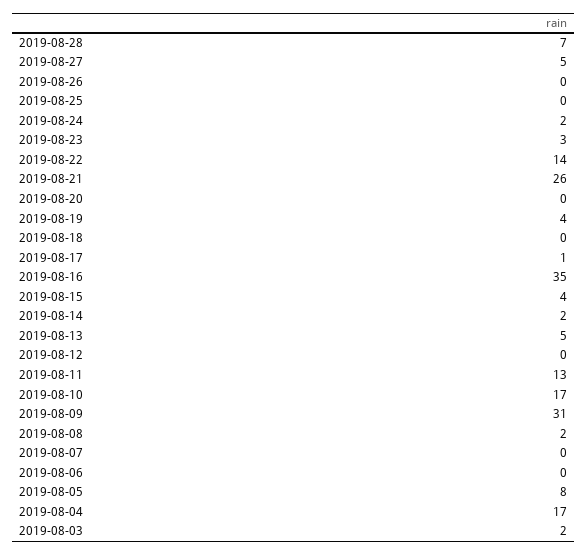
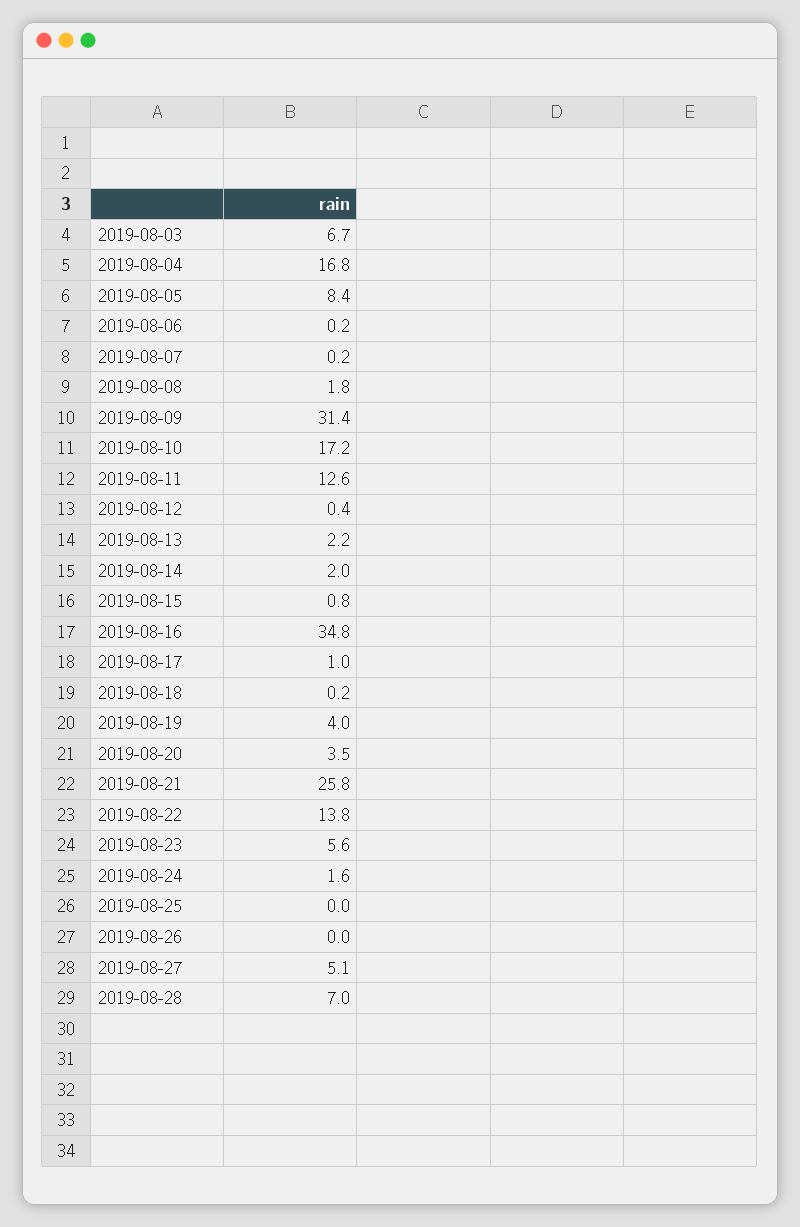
  {
    "2019-08-28": 7,
    "2019-08-27": 5.1,
    "2019-08-26": 0,
    "2019-08-25": 0,
    "2019-08-24": 1.6,
-   "2019-08-23": 3,
+   "2019-08-23": 5.6,
    "2019-08-22": 13.8,
    "2019-08-21": 25.8,
-   "2019-08-20": 0,
+   "2019-08-20": 3.5,
    "2019-08-19": 4,
    "2019-08-18": 0.2,
    "2019-08-17": 1,
    "2019-08-16": 34.8,
-   "2019-08-15": 4,
+   "2019-08-15": 0.8,
    "2019-08-14": 2,
-   "2019-08-13": 5,
+   "2019-08-13": 2.2,
    "2019-08-12": 0.4,
    "2019-08-11": 12.6,
    "2019-08-10": 17.2,
    "2019-08-09": 31.4,
    "2019-08-08": 1.8,
    "2019-08-07": 0.2,
    "2019-08-06": 0.2,
    "2019-08-05": 8.4,
    "2019-08-04": 16.8,
-   "2019-08-03": 2
+   "2019-08-03": 6.7
  }

